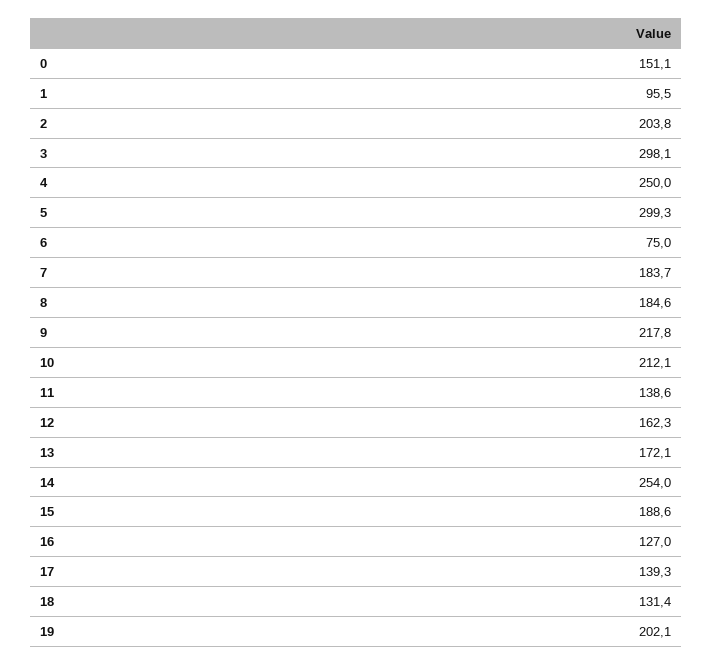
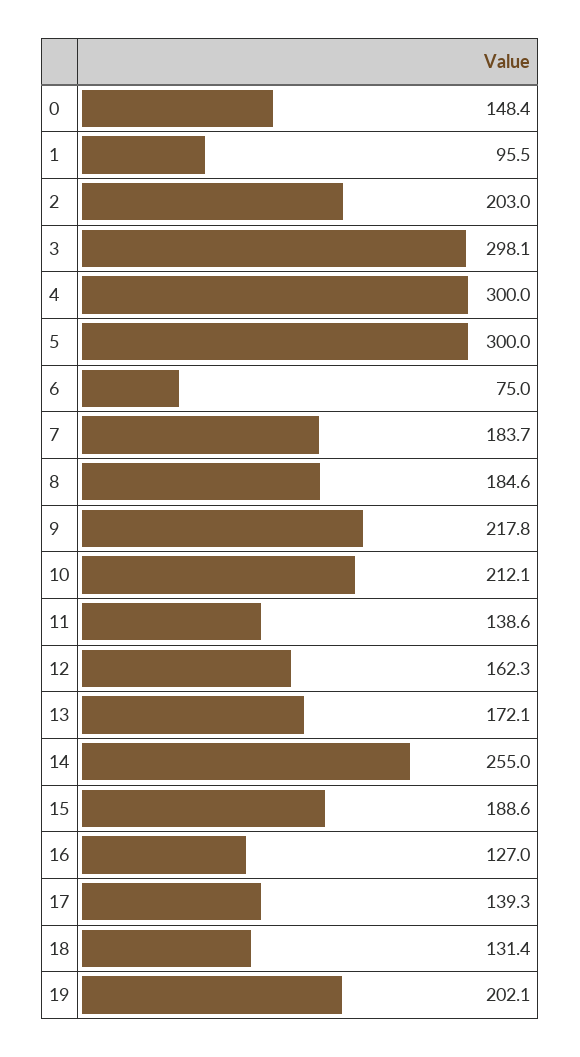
  {
-   "0": 151.1,
+   "0": 148.4,
    "1": 95.5,
-   "2": 203.8,
+   "2": 203,
    "3": 298.1,
-   "4": 250,
+   "4": 300,
-   "5": 299.3,
+   "5": 300,
    "6": 75,
    "7": 183.7,
    "8": 184.6,
    "9": 217.8,
    "10": 212.1,
    "11": 138.6,
    "12": 162.3,
    "13": 172.1,
-   "14": 254,
+   "14": 255,
    "15": 188.6,
    "16": 127,
    "17": 139.3,
    "18": 131.4,
    "19": 202.1
  }

